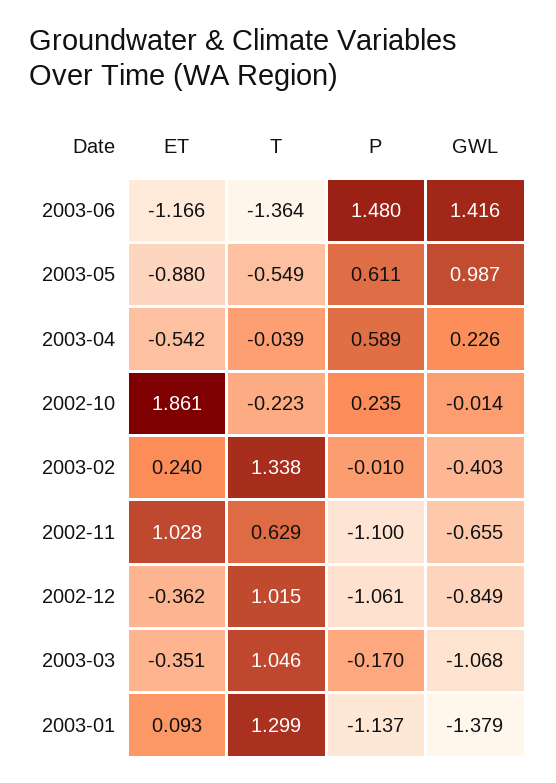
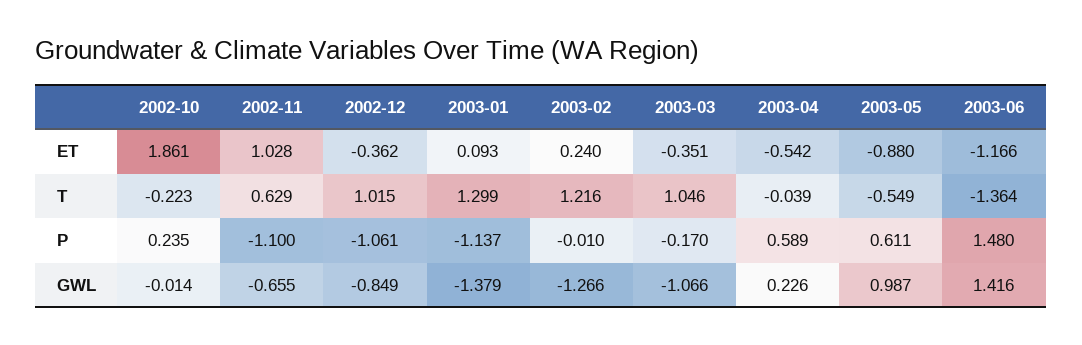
  {
    "ET": {
      "2003-06": -1.166,
      "2003-05": -0.88,
      "2003-04": -0.542,
      "2002-10": 1.861,
      "2003-02": 0.24,
      "2002-11": 1.028,
      "2002-12": -0.362,
      "2003-03": -0.351,
      "2003-01": 0.093
    },
    "T": {
      "2003-06": -1.364,
      "2003-05": -0.549,
      "2003-04": -0.039,
      "2002-10": -0.223,
-     "2003-02": 1.338,
+     "2003-02": 1.216,
      "2002-11": 0.629,
      "2002-12": 1.015,
      "2003-03": 1.046,
      "2003-01": 1.299
    },
    "P": {
      "2003-06": 1.48,
      "2003-05": 0.611,
      "2003-04": 0.589,
      "2002-10": 0.235,
      "2003-02": -0.01,
      "2002-11": -1.1,
      "2002-12": -1.061,
      "2003-03": -0.17,
      "2003-01": -1.137
    },
    "GWL": {
      "2003-06": 1.416,
      "2003-05": 0.987,
      "2003-04": 0.226,
      "2002-10": -0.014,
-     "2003-02": -0.403,
+     "2003-02": -1.266,
      "2002-11": -0.655,
      "2002-12": -0.849,
-     "2003-03": -1.068,
+     "2003-03": -1.066,
      "2003-01": -1.379
    }
  }

